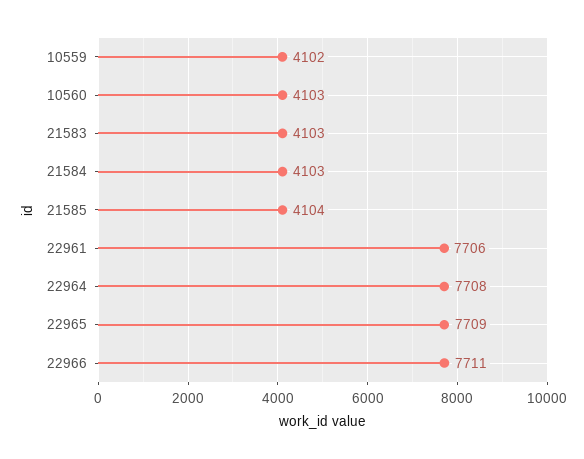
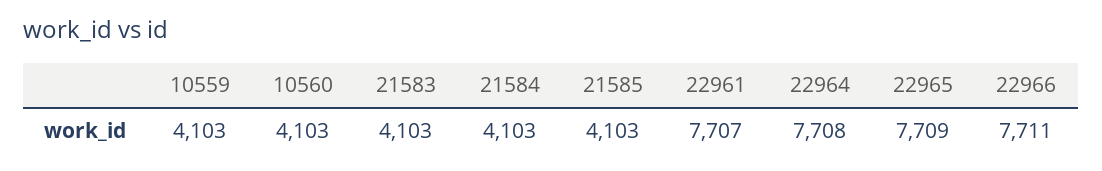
  {
-   "10559": 4102,
+   "10559": 4103,
    "10560": 4103,
    "21583": 4103,
    "21584": 4103,
-   "21585": 4104,
+   "21585": 4103,
-   "22961": 7706,
+   "22961": 7707,
    "22964": 7708,
    "22965": 7709,
    "22966": 7711
  }

